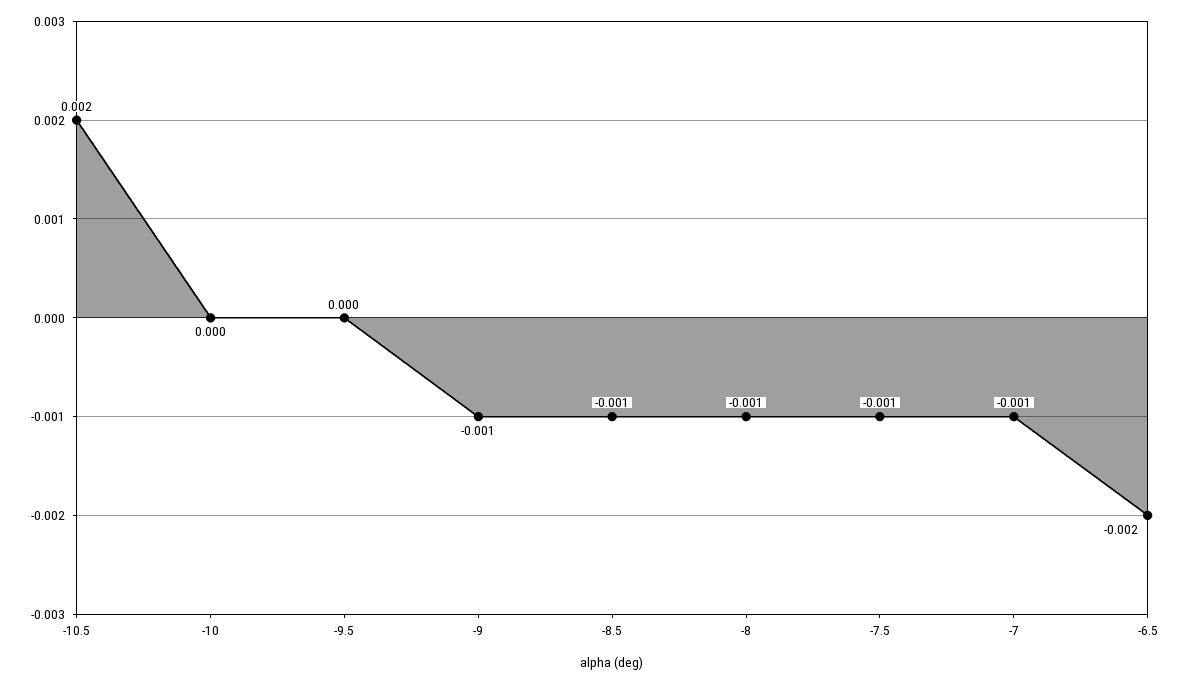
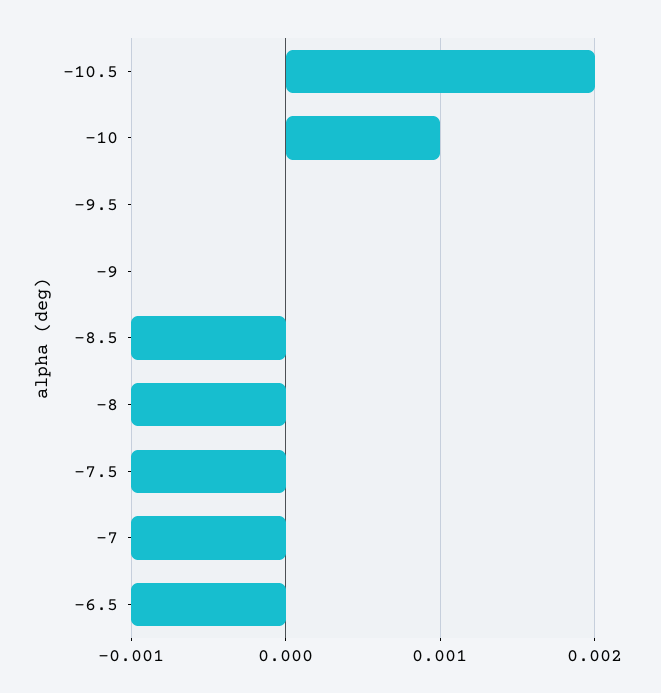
  {
    "-10.5": 0.002,
-   "-10": 0,
+   "-10": 0.001,
    "-9.5": 0,
-   "-9": -0.001,
+   "-9": 0,
    "-8.5": -0.001,
    "-8": -0.001,
    "-7.5": -0.001,
    "-7": -0.001,
-   "-6.5": -0.002
+   "-6.5": -0.001
  }

